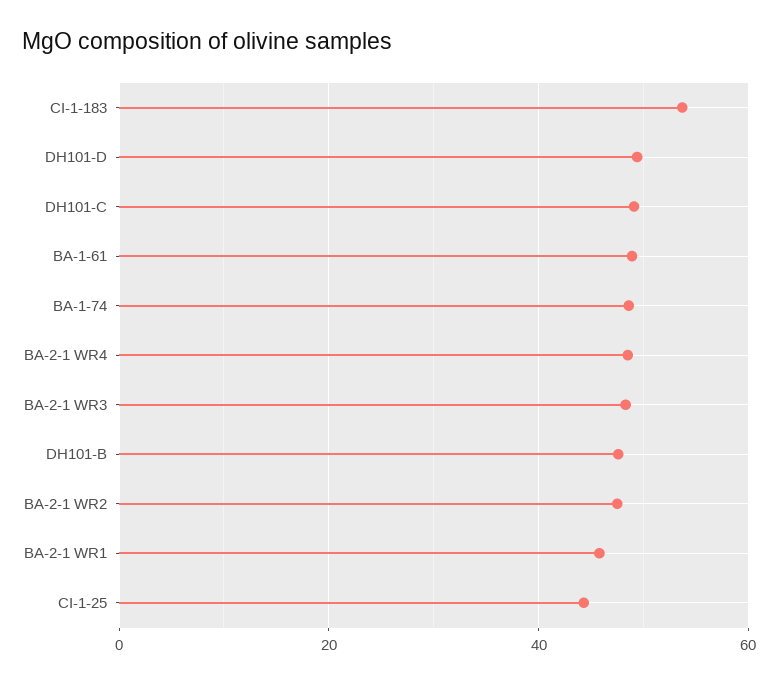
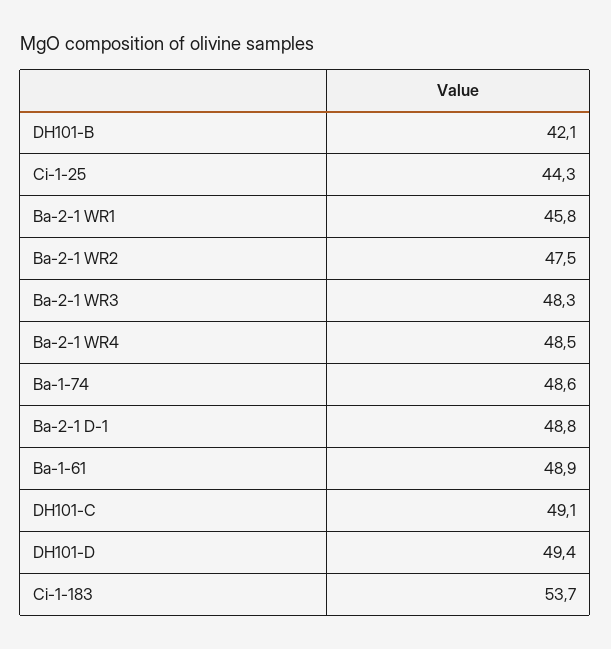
  {
    "CI-1-183": 53.7,
    "DH101-D": 49.4,
    "DH101-C": 49.1,
    "BA-1-61": 48.9,
    "BA-1-74": 48.6,
    "BA-2-1 WR4": 48.5,
    "BA-2-1 WR3": 48.3,
-   "DH101-B": 48,
+   "DH101-B": 42.1,
    "BA-2-1 WR2": 47.5,
    "BA-2-1 WR1": 45.8,
-   "CI-1-25": 44.3
+   "CI-1-25": 44.3,
+   "Ba-2-1 D-1": 48.8
  }

